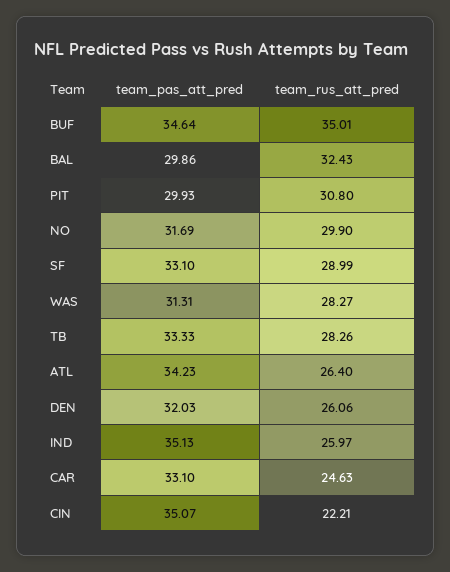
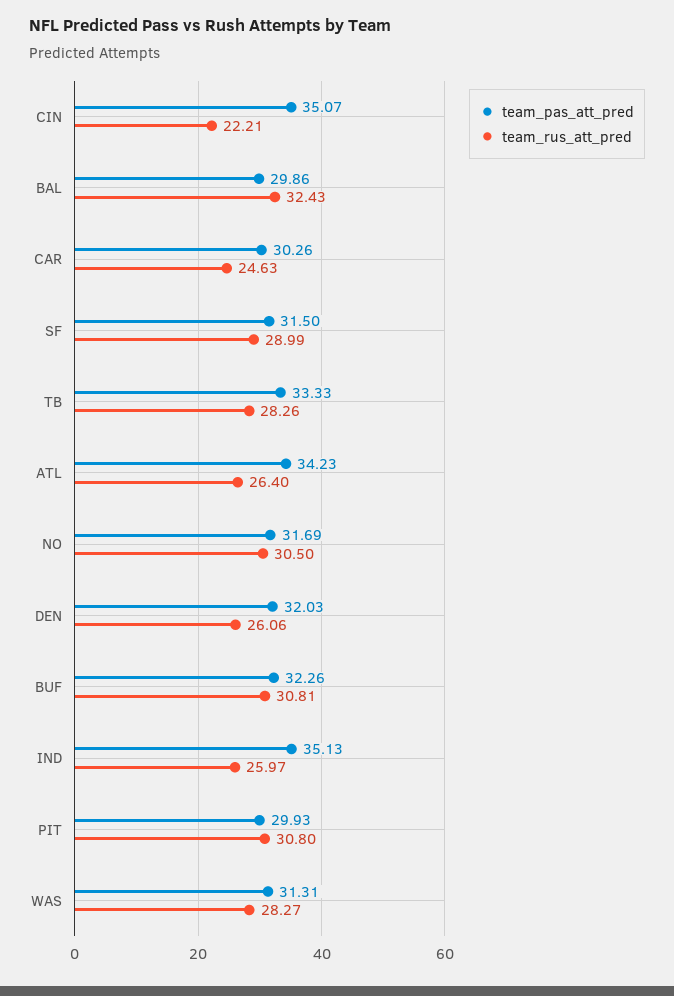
  {
    "team_pas_att_pred": {
-     "BUF": 34.64,
+     "BUF": 32.26,
      "BAL": 29.86,
      "PIT": 29.93,
      "NO": 31.69,
-     "SF": 33.1,
+     "SF": 31.5,
      "WAS": 31.31,
      "TB": 33.33,
      "ATL": 34.23,
      "DEN": 32.03,
      "IND": 35.13,
-     "CAR": 33.1,
+     "CAR": 30.26,
      "CIN": 35.07
    },
    "team_rus_att_pred": {
-     "BUF": 35.01,
+     "BUF": 30.81,
      "BAL": 32.43,
      "PIT": 30.8,
-     "NO": 29.9,
+     "NO": 30.5,
      "SF": 28.99,
      "WAS": 28.27,
      "TB": 28.26,
      "ATL": 26.4,
      "DEN": 26.06,
      "IND": 25.97,
      "CAR": 24.63,
      "CIN": 22.21
    }
  }

